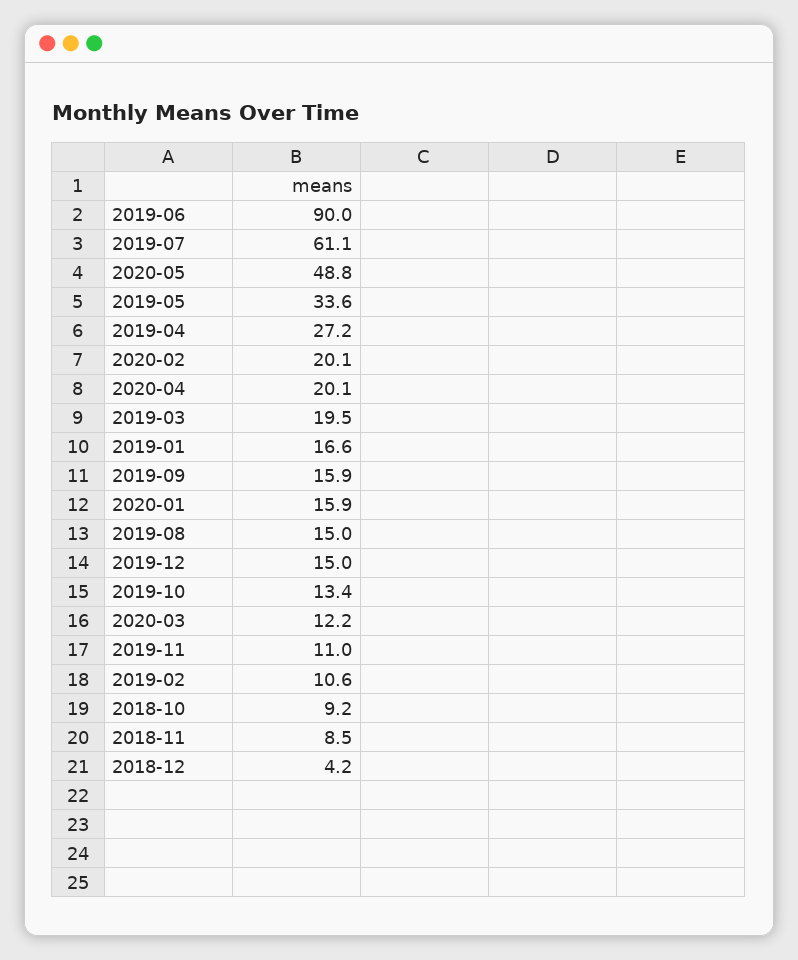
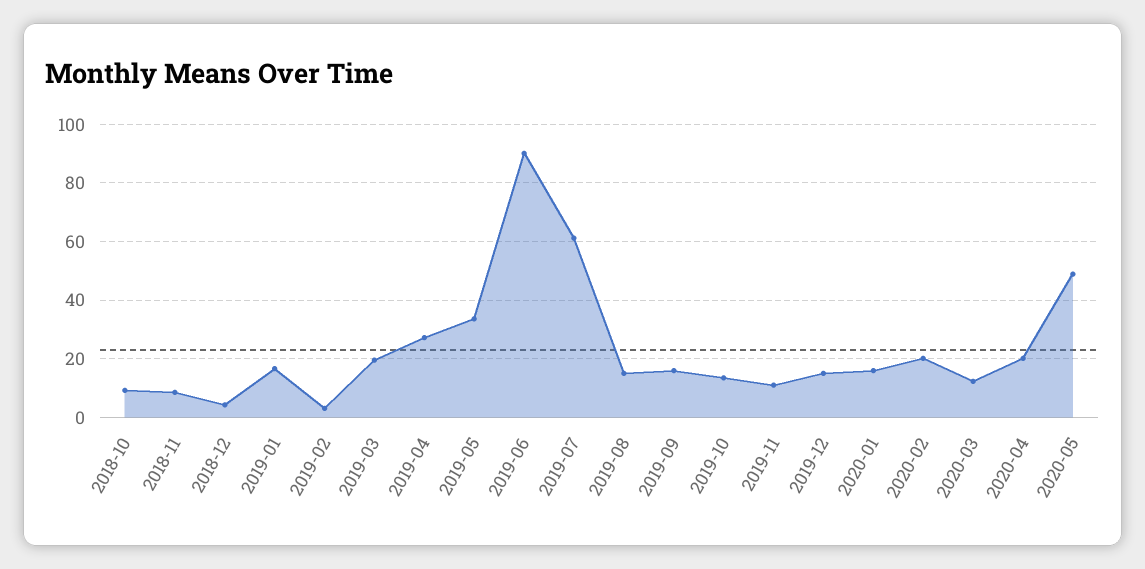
  {
    "2019-06": 90,
    "2019-07": 61.1,
    "2020-05": 48.8,
    "2019-05": 33.6,
    "2019-04": 27.2,
    "2020-02": 20.1,
    "2020-04": 20.1,
    "2019-03": 19.5,
    "2019-01": 16.6,
    "2019-09": 15.9,
    "2020-01": 15.9,
    "2019-08": 15,
    "2019-12": 15,
    "2019-10": 13.4,
    "2020-03": 12.2,
    "2019-11": 11,
-   "2019-02": 10.6,
+   "2019-02": 2.5,
    "2018-10": 9.2,
    "2018-11": 8.5,
    "2018-12": 4.2
  }

